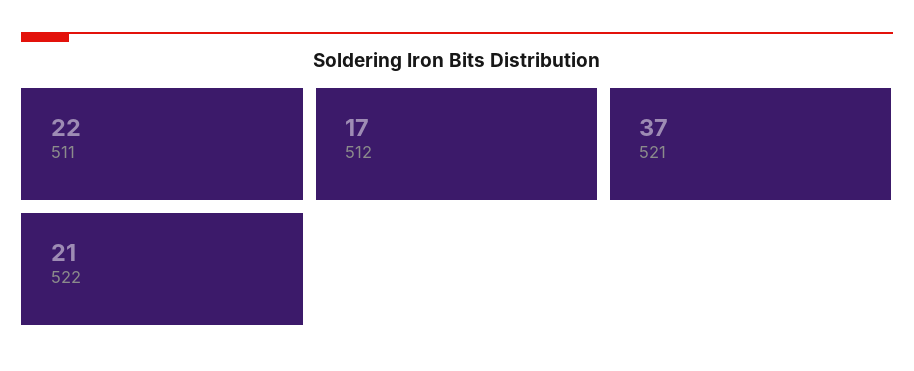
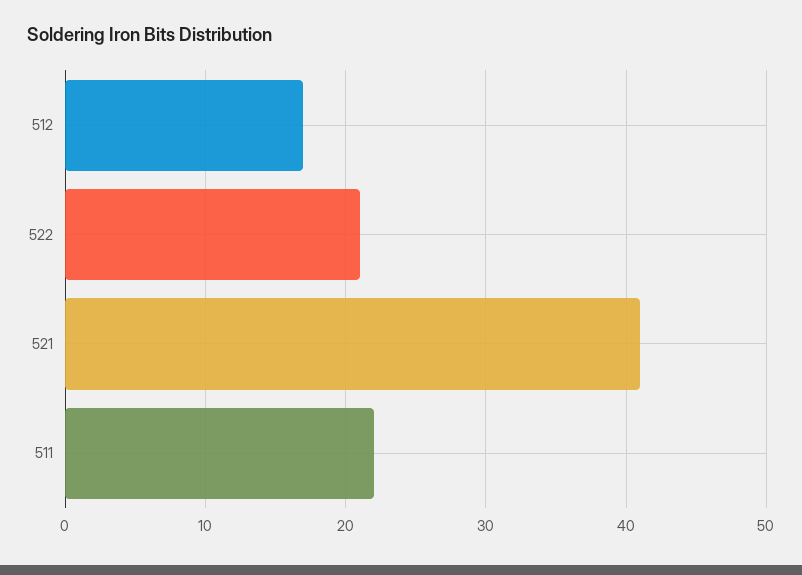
  {
    "511": 22,
    "512": 17,
-   "521": 37,
+   "521": 41,
    "522": 21
  }

